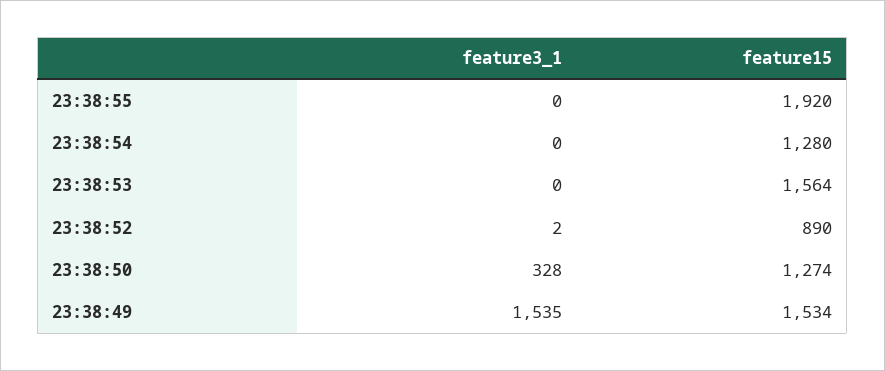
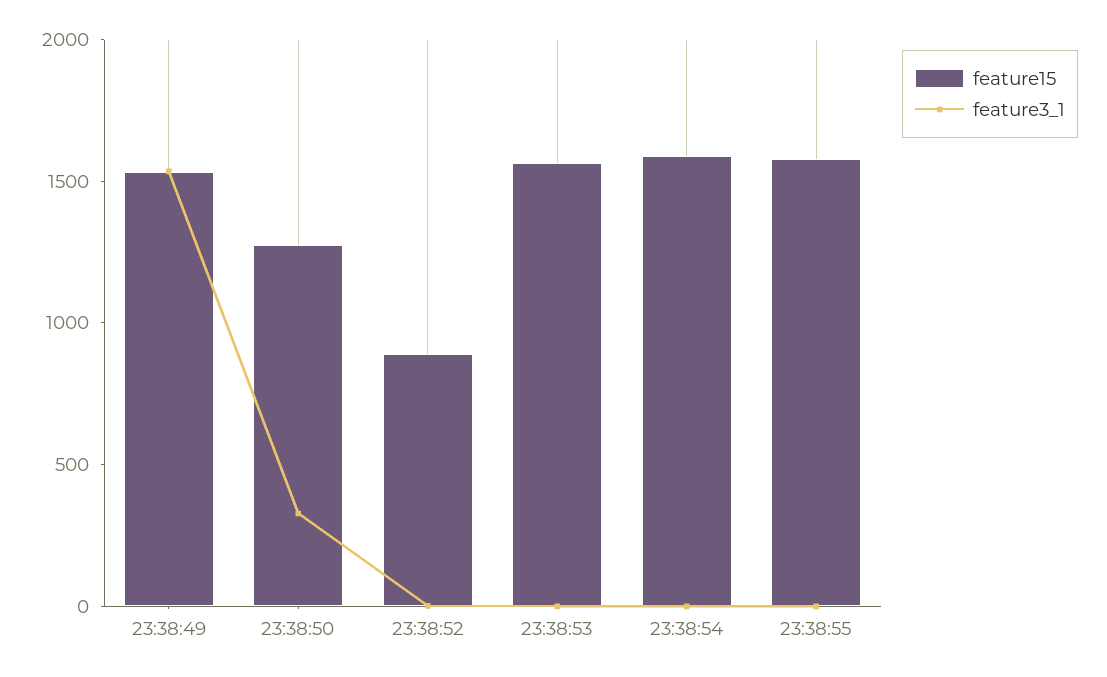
  {
    "feature3_1": {
      "23:38:55": 0,
      "23:38:54": 0,
      "23:38:53": 0,
      "23:38:52": 2,
      "23:38:50": 328,
      "23:38:49": 1535
    },
    "feature15": {
-     "23:38:55": 1920,
+     "23:38:55": 1600,
-     "23:38:54": 1280,
+     "23:38:54": 1600,
      "23:38:53": 1564,
      "23:38:52": 890,
      "23:38:50": 1274,
      "23:38:49": 1534
    }
  }

